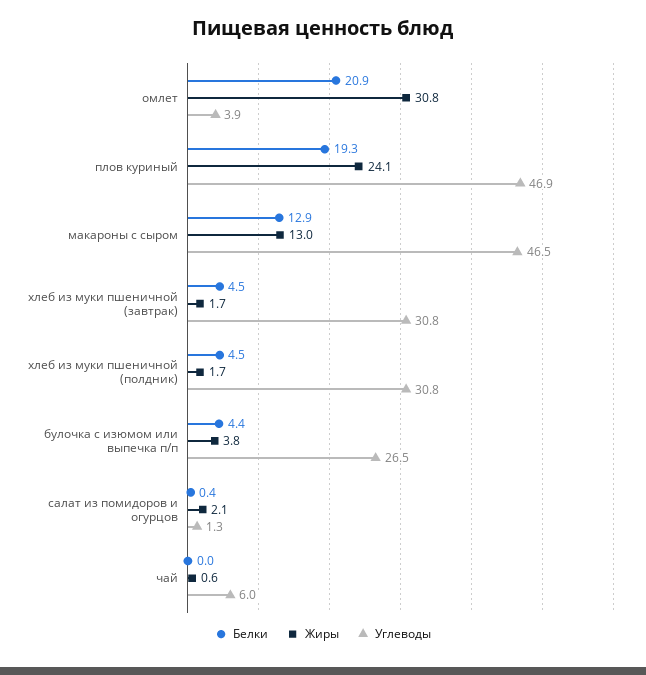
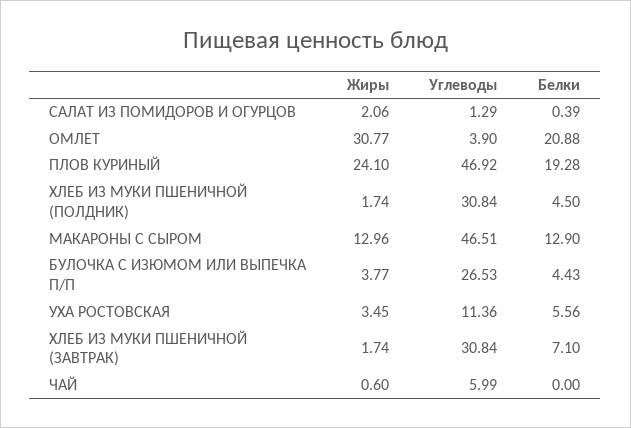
  {
    "Белки": {
      "омлет": 20.88,
      "плов куриный": 19.28,
      "макароны с сыром": 12.9,
-     "хлеб из муки пшеничной (завтрак)": 4.5,
+     "хлеб из муки пшеничной (завтрак)": 7.1,
      "хлеб из муки пшеничной (полдник)": 4.5,
      "булочка с изюмом или выпечка п/п": 4.43,
      "салат из помидоров и огурцов": 0.39,
-     "чай": 0
+     "чай": 0,
+     "УХА РОСТОВСКАЯ": 5.56
    },
    "Жиры": {
      "омлет": 30.77,
      "плов куриный": 24.1,
      "макароны с сыром": 12.96,
      "хлеб из муки пшеничной (завтрак)": 1.74,
      "хлеб из муки пшеничной (полдник)": 1.74,
      "булочка с изюмом или выпечка п/п": 3.77,
      "салат из помидоров и огурцов": 2.06,
-     "чай": 0.6
+     "чай": 0.6,
+     "УХА РОСТОВСКАЯ": 3.45
    },
    "Углеводы": {
      "омлет": 3.9,
      "плов куриный": 46.92,
      "макароны с сыром": 46.51,
      "хлеб из муки пшеничной (завтрак)": 30.84,
      "хлеб из муки пшеничной (полдник)": 30.84,
      "булочка с изюмом или выпечка п/п": 26.53,
      "салат из помидоров и огурцов": 1.29,
-     "чай": 5.99
+     "чай": 5.99,
+     "УХА РОСТОВСКАЯ": 11.36
    }
  }

